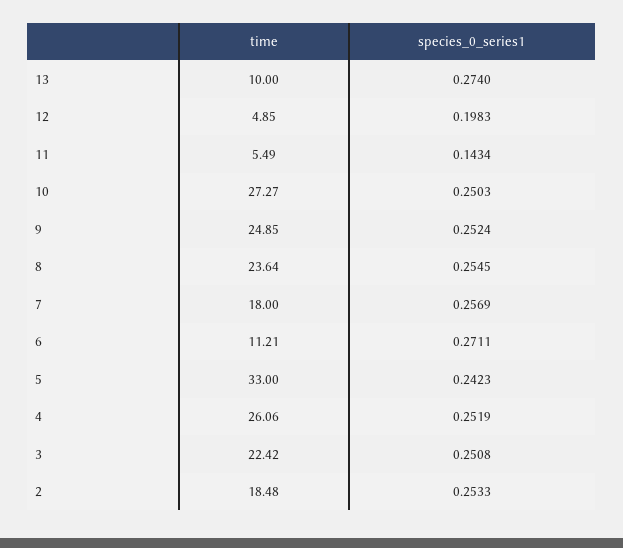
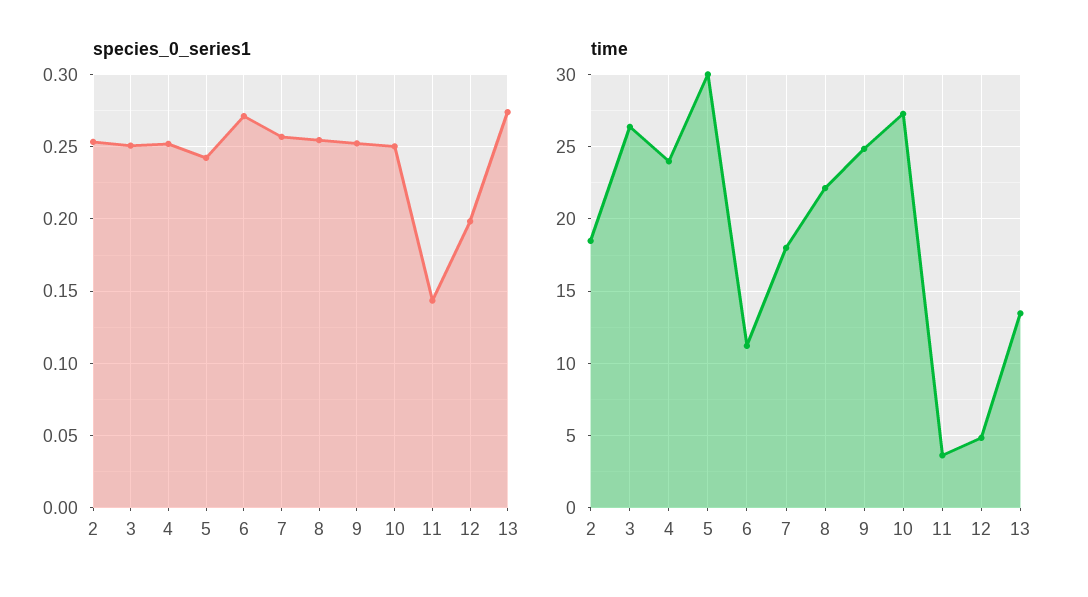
  {
    "time": {
-     "13": 10,
+     "13": 13.5,
      "12": 4.85,
-     "11": 5.49,
+     "11": 3.5,
      "10": 27.27,
      "9": 24.85,
-     "8": 23.64,
+     "8": 22,
      "7": 18,
      "6": 11.21,
-     "5": 33,
+     "5": 30,
-     "4": 26.06,
+     "4": 24,
-     "3": 22.42,
+     "3": 26.5,
      "2": 18.48
    },
    "species_0_series1": {
      "13": 0.274,
      "12": 0.1983,
      "11": 0.1434,
      "10": 0.2503,
      "9": 0.2524,
      "8": 0.2545,
      "7": 0.2569,
      "6": 0.2711,
      "5": 0.2423,
      "4": 0.2519,
      "3": 0.2508,
      "2": 0.2533
    }
  }

